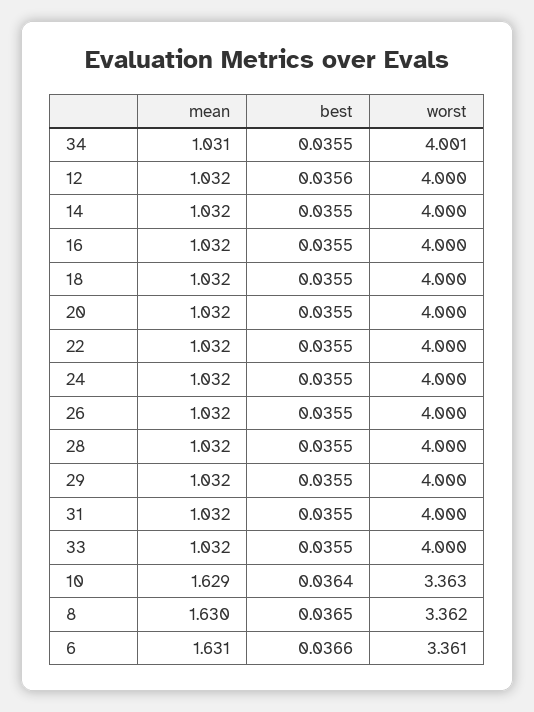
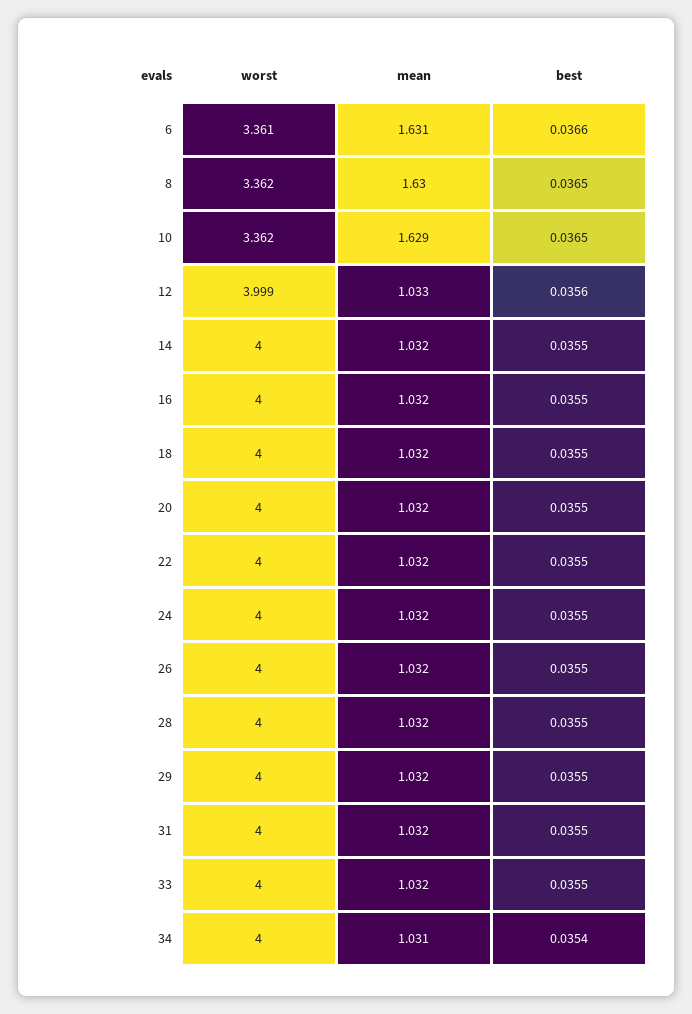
  {
    "mean": {
      "34": 1.031,
-     "12": 1.032,
+     "12": 1.033,
      "14": 1.032,
      "16": 1.032,
      "18": 1.032,
      "20": 1.032,
      "22": 1.032,
      "24": 1.032,
      "26": 1.032,
      "28": 1.032,
      "29": 1.032,
      "31": 1.032,
      "33": 1.032,
      "10": 1.629,
      "8": 1.63,
      "6": 1.631
    },
    "best": {
-     "34": 0.0355,
+     "34": 0.0354,
      "12": 0.0356,
      "14": 0.0355,
      "16": 0.0355,
      "18": 0.0355,
      "20": 0.0355,
      "22": 0.0355,
      "24": 0.0355,
      "26": 0.0355,
      "28": 0.0355,
      "29": 0.0355,
      "31": 0.0355,
      "33": 0.0355,
-     "10": 0.0364,
+     "10": 0.0365,
      "8": 0.0365,
      "6": 0.0366
    },
    "worst": {
-     "34": 4.001,
+     "34": 4,
-     "12": 4,
+     "12": 3.999,
      "14": 4,
      "16": 4,
      "18": 4,
      "20": 4,
      "22": 4,
      "24": 4,
      "26": 4,
      "28": 4,
      "29": 4,
      "31": 4,
      "33": 4,
-     "10": 3.363,
+     "10": 3.362,
      "8": 3.362,
      "6": 3.361
    }
  }

